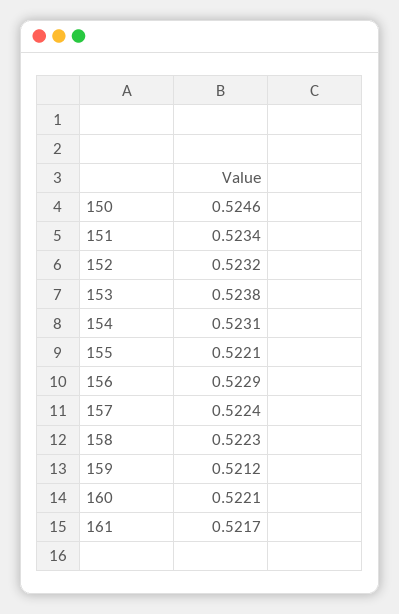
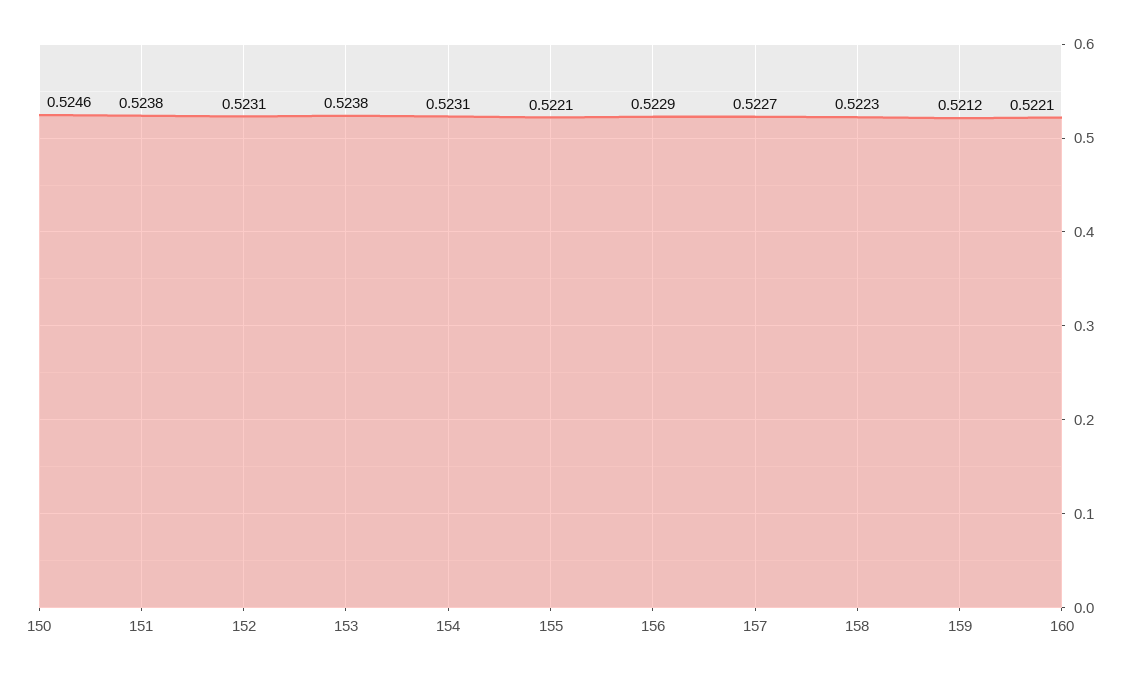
  {
    "150": 0.5246,
-   "151": 0.5234,
+   "151": 0.5238,
-   "152": 0.5232,
+   "152": 0.5231,
    "153": 0.5238,
    "154": 0.5231,
    "155": 0.5221,
    "156": 0.5229,
-   "157": 0.5224,
+   "157": 0.5227,
    "158": 0.5223,
    "159": 0.5212,
-   "160": 0.5221,
+   "160": 0.5221
-   "161": 0.5217
  }

